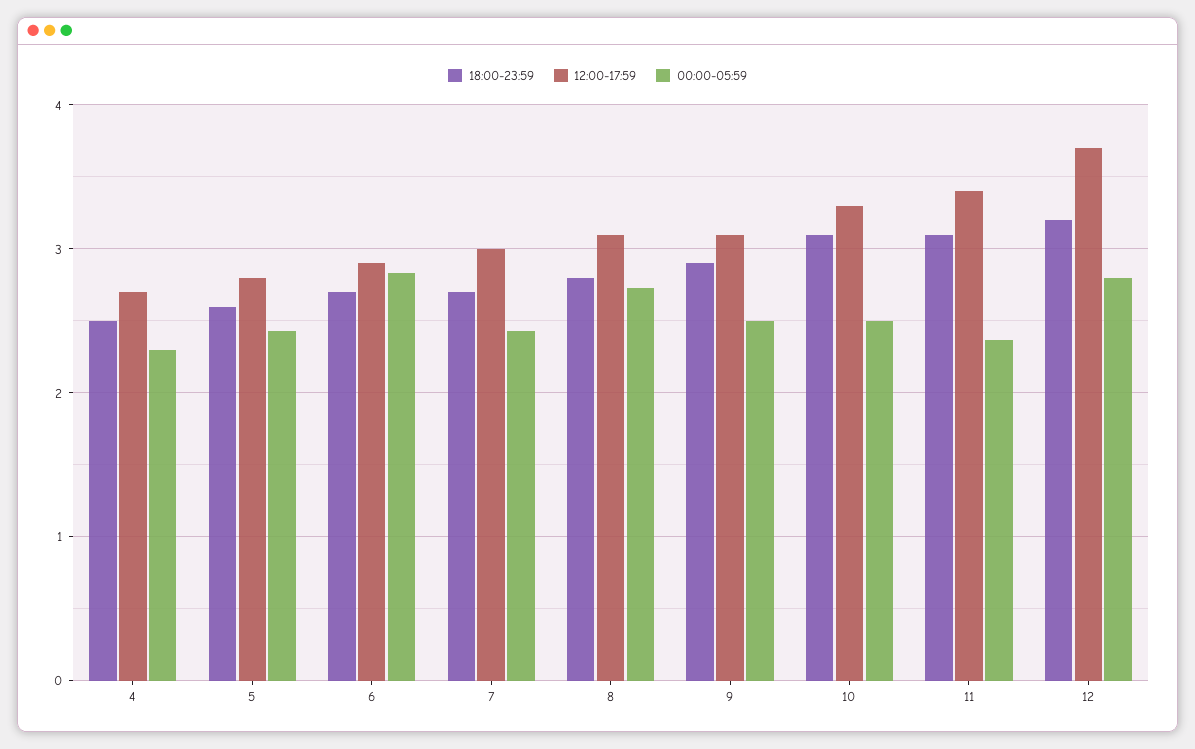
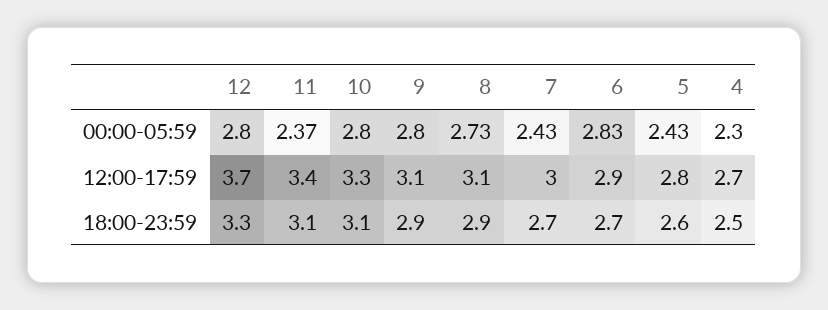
  {
    "18:00-23:59": {
      "4": 2.5,
      "5": 2.6,
      "6": 2.7,
      "7": 2.7,
-     "8": 2.8,
+     "8": 2.9,
      "9": 2.9,
      "10": 3.1,
      "11": 3.1,
-     "12": 3.2
+     "12": 3.3
    },
    "12:00-17:59": {
      "4": 2.7,
      "5": 2.8,
      "6": 2.9,
      "7": 3,
      "8": 3.1,
      "9": 3.1,
      "10": 3.3,
      "11": 3.4,
      "12": 3.7
    },
    "00:00-05:59": {
      "4": 2.3,
      "5": 2.43,
      "6": 2.83,
      "7": 2.43,
      "8": 2.73,
-     "9": 2.5,
+     "9": 2.8,
-     "10": 2.5,
+     "10": 2.8,
      "11": 2.37,
      "12": 2.8
    }
  }

